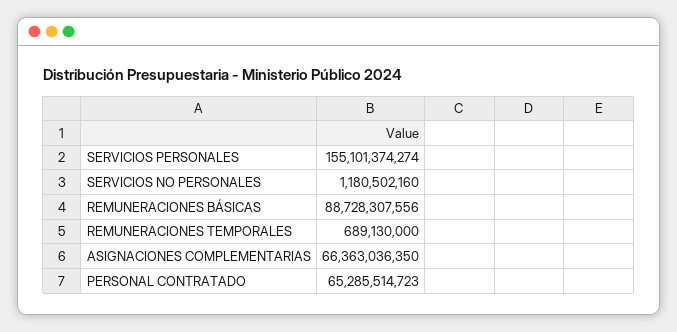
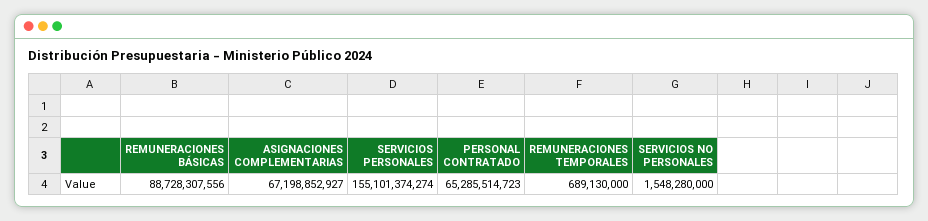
  {
    "SERVICIOS PERSONALES": 155101374274,
-   "SERVICIOS NO PERSONALES": 1180502160,
+   "SERVICIOS NO PERSONALES": 1548280000,
    "REMUNERACIONES BÁSICAS": 88728307556,
    "REMUNERACIONES TEMPORALES": 689130000,
-   "ASIGNACIONES COMPLEMENTARIAS": 66363036350,
+   "ASIGNACIONES COMPLEMENTARIAS": 67198852927,
    "PERSONAL CONTRATADO": 65285514723
  }

